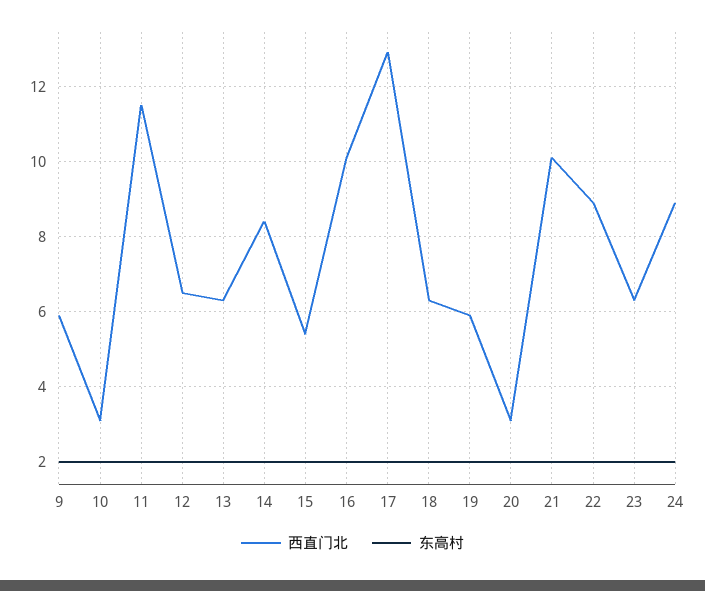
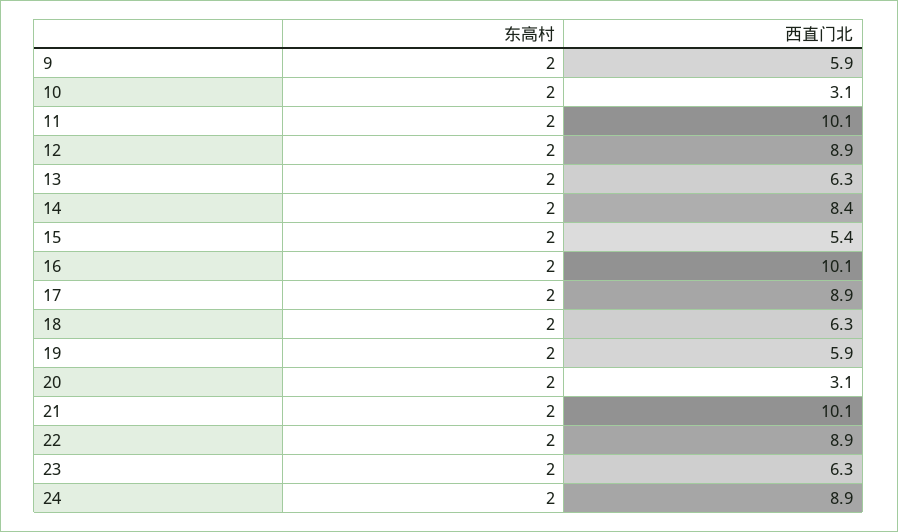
  {
    "西直门北": {
      "9": 5.9,
      "10": 3.1,
-     "11": 11.5,
+     "11": 10.1,
-     "12": 6.5,
+     "12": 8.9,
      "13": 6.3,
      "14": 8.4,
      "15": 5.4,
      "16": 10.1,
-     "17": 13,
+     "17": 8.9,
      "18": 6.3,
      "19": 5.9,
      "20": 3.1,
      "21": 10.1,
      "22": 8.9,
      "23": 6.3,
      "24": 8.9
    },
    "东高村": {
      "9": 2,
      "10": 2,
      "11": 2,
      "12": 2,
      "13": 2,
      "14": 2,
      "15": 2,
      "16": 2,
      "17": 2,
      "18": 2,
      "19": 2,
      "20": 2,
      "21": 2,
      "22": 2,
      "23": 2,
      "24": 2
    }
  }

